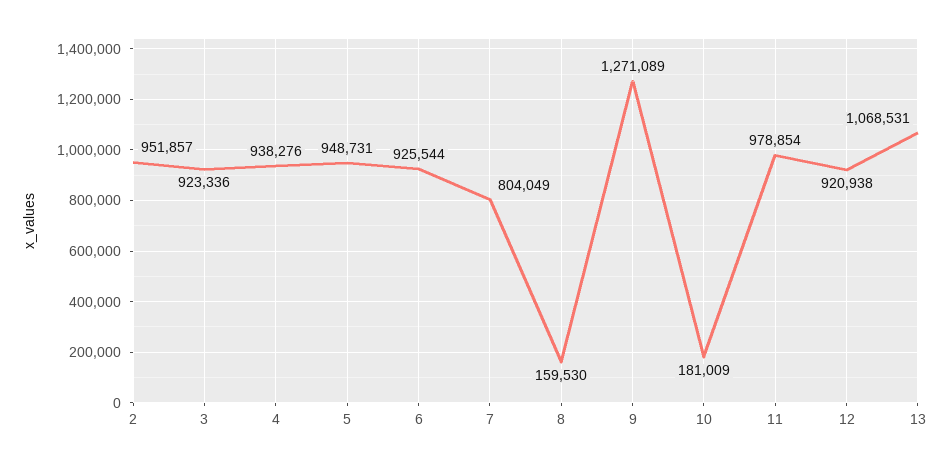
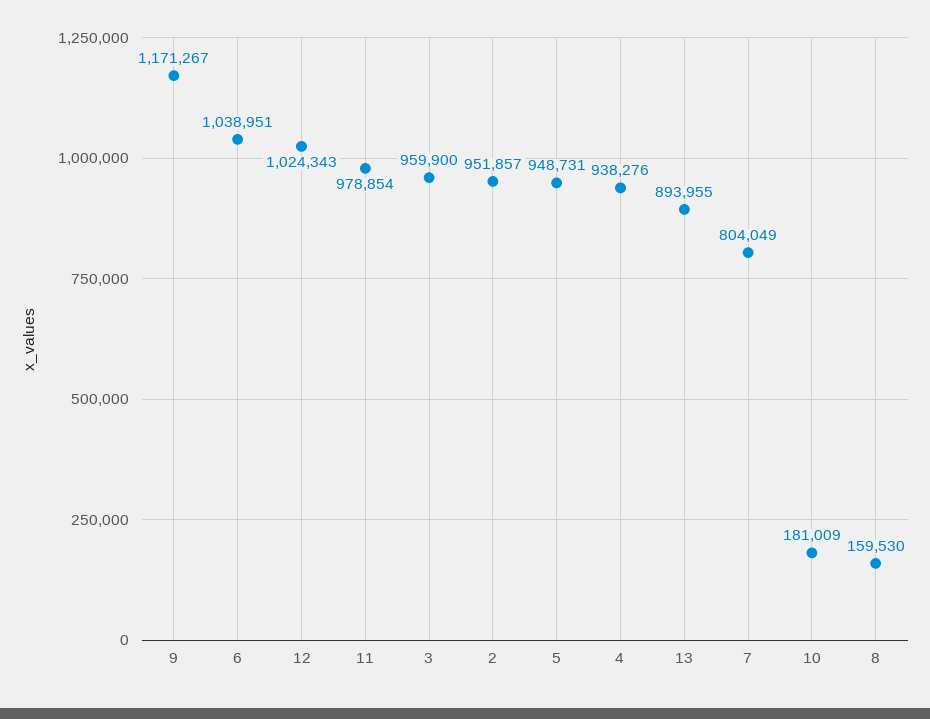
  {
    "2": 951857,
-   "3": 923336,
+   "3": 959900,
    "4": 938276,
    "5": 948731,
-   "6": 925544,
+   "6": 1038951,
    "7": 804049,
    "8": 159530,
-   "9": 1271089,
+   "9": 1171267,
    "10": 181009,
    "11": 978854,
-   "12": 920938,
+   "12": 1024343,
-   "13": 1068531
+   "13": 893955
  }

